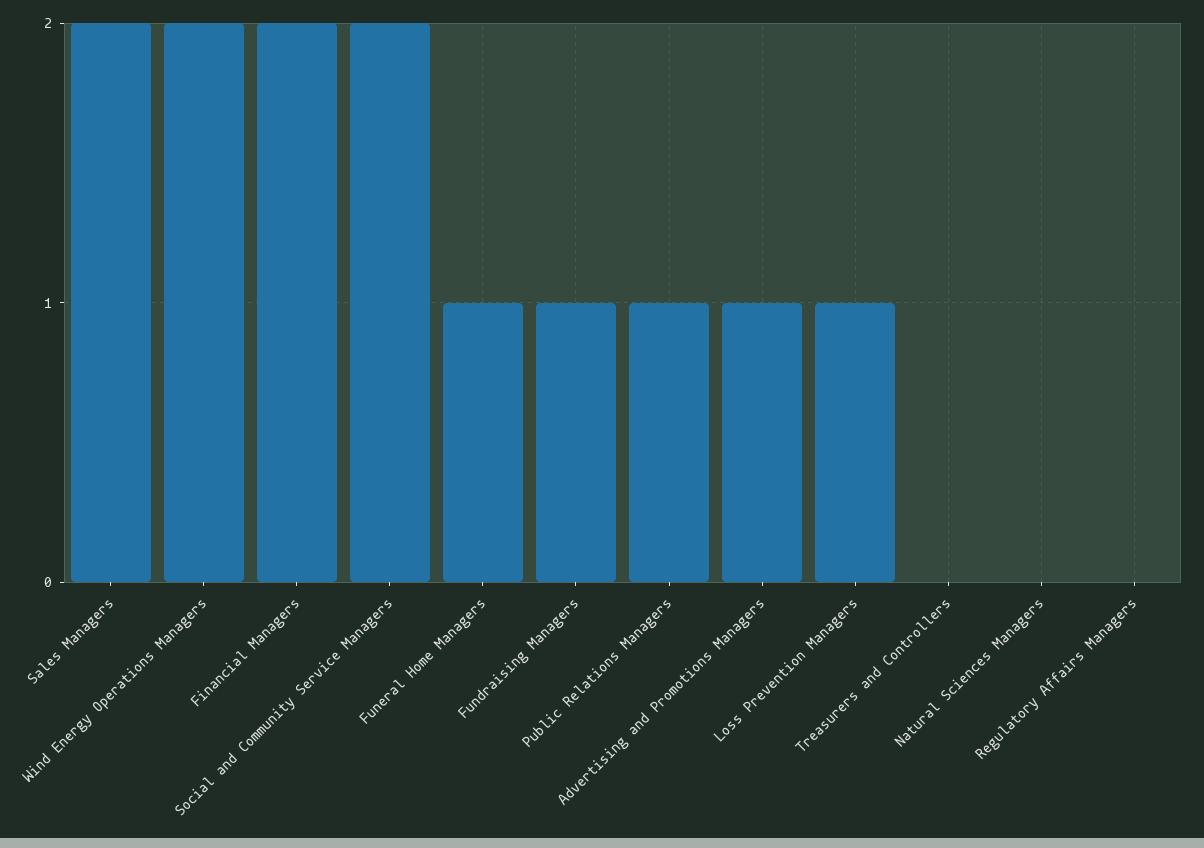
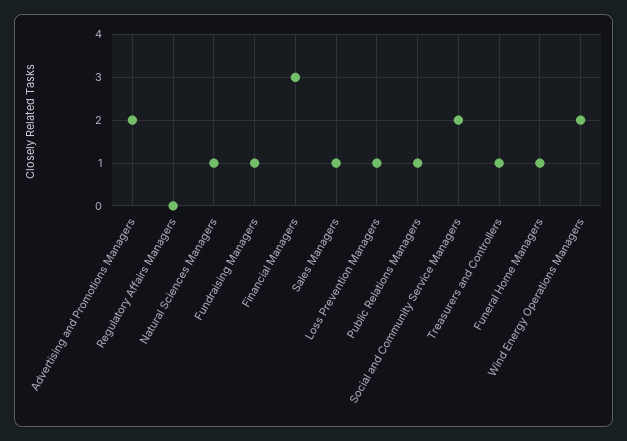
  {
-   "Sales Managers": 2,
+   "Sales Managers": 1,
    "Wind Energy Operations Managers": 2,
-   "Financial Managers": 2,
+   "Financial Managers": 3,
    "Social and Community Service Managers": 2,
    "Funeral Home Managers": 1,
    "Fundraising Managers": 1,
    "Public Relations Managers": 1,
-   "Advertising and Promotions Managers": 1,
+   "Advertising and Promotions Managers": 2,
    "Loss Prevention Managers": 1,
-   "Treasurers and Controllers": 0,
+   "Treasurers and Controllers": 1,
-   "Natural Sciences Managers": 0,
+   "Natural Sciences Managers": 1,
    "Regulatory Affairs Managers": 0
  }

